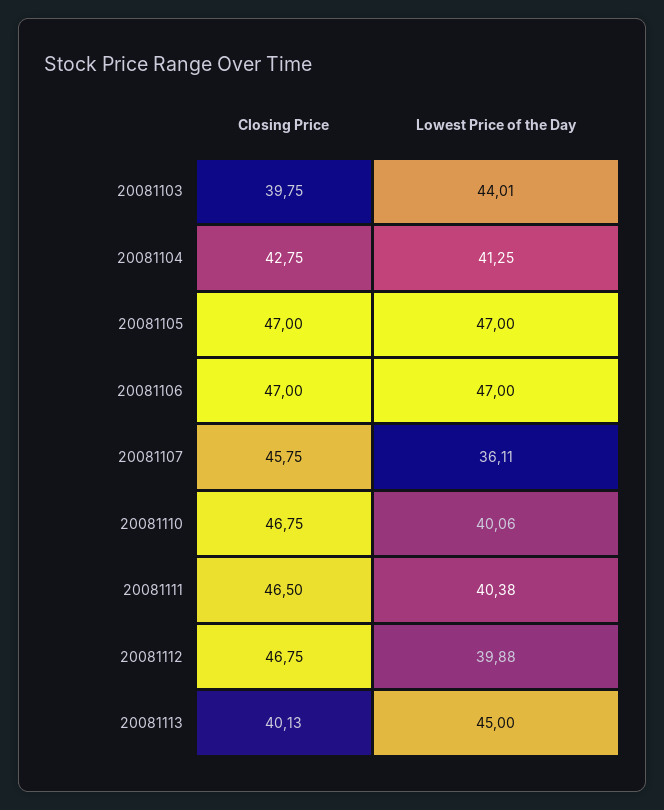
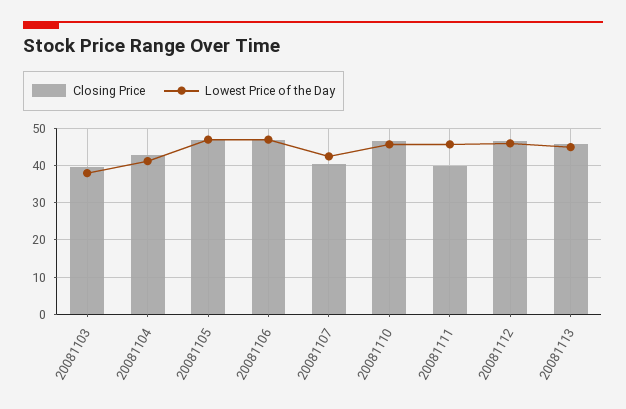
  {
    "Closing Price": {
      "20081103": 39.75,
      "20081104": 42.75,
      "20081105": 47,
      "20081106": 47,
-     "20081107": 45.75,
+     "20081107": 40,
      "20081110": 46.75,
-     "20081111": 46.5,
+     "20081111": 40,
      "20081112": 46.75,
-     "20081113": 40.13
+     "20081113": 46
    },
    "Lowest Price of the Day": {
-     "20081103": 44.01,
+     "20081103": 38,
      "20081104": 41.25,
      "20081105": 47,
      "20081106": 47,
-     "20081107": 36.11,
+     "20081107": 42,
-     "20081110": 40.06,
+     "20081110": 46,
-     "20081111": 40.38,
+     "20081111": 46,
-     "20081112": 39.88,
+     "20081112": 46,
      "20081113": 45
    }
  }

